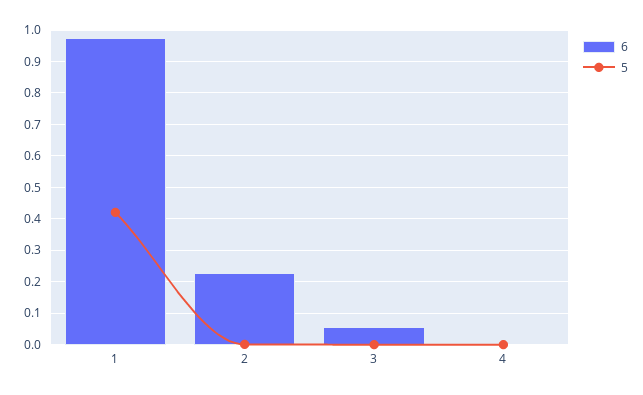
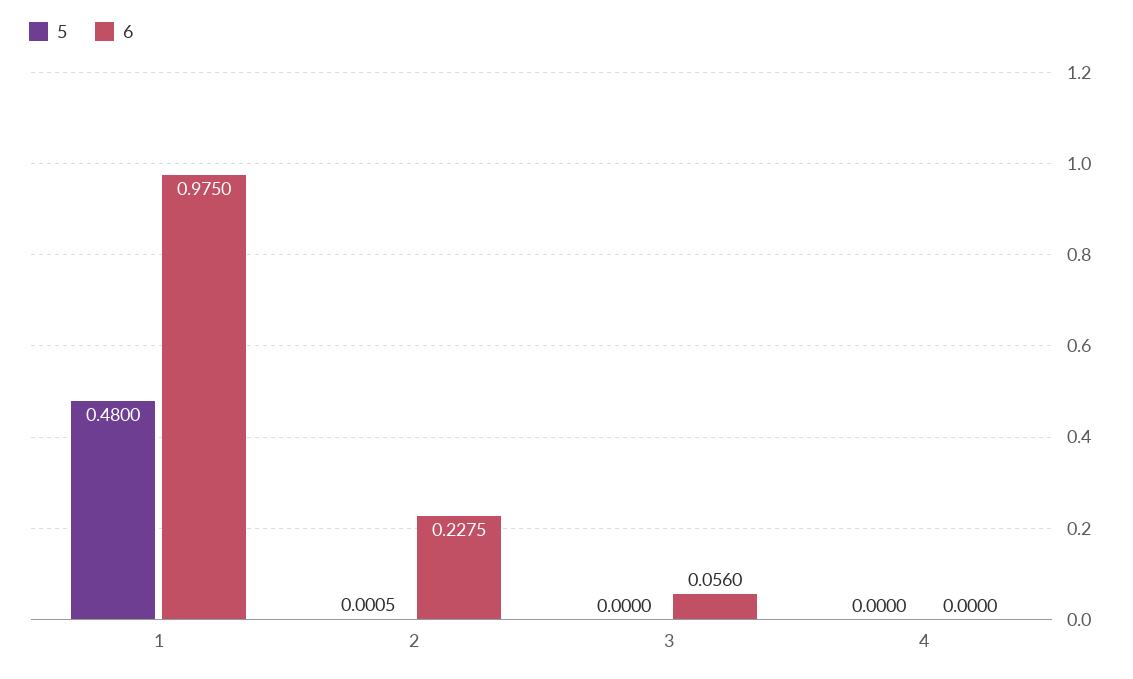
  {
    "6": {
      "1": 0.975,
      "2": 0.2275,
      "3": 0.056,
      "4": 0
    },
    "5": {
-     "1": 0.42,
+     "1": 0.48,
      "2": 0.0005,
      "3": 0,
      "4": 0
    }
  }

